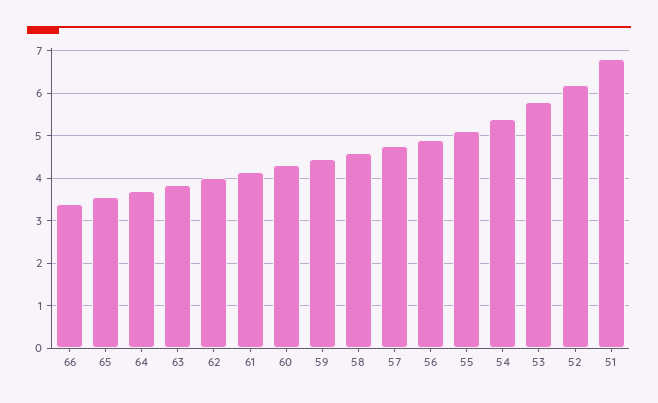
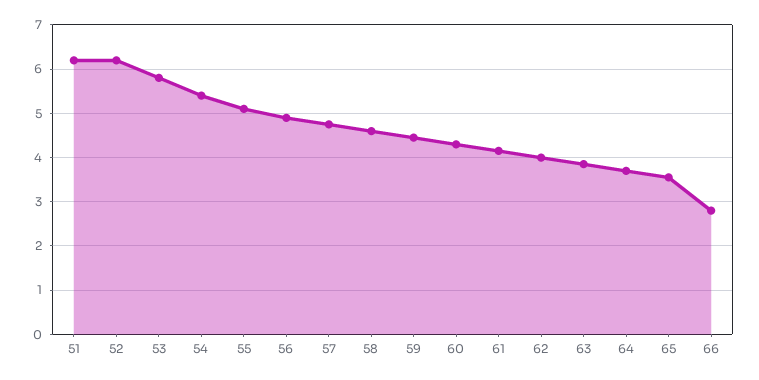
  {
-   "66": 3.4,
+   "66": 2.8,
    "65": 3.6,
    "64": 3.8,
    "63": 3.8,
    "62": 4,
    "61": 4.2,
    "60": 4.4,
    "59": 4.4,
    "58": 4.6,
    "57": 4.8,
    "56": 5,
    "55": 5.2,
    "54": 5.4,
    "53": 5.8,
    "52": 6.2,
-   "51": 6.8
+   "51": 6.2
  }

